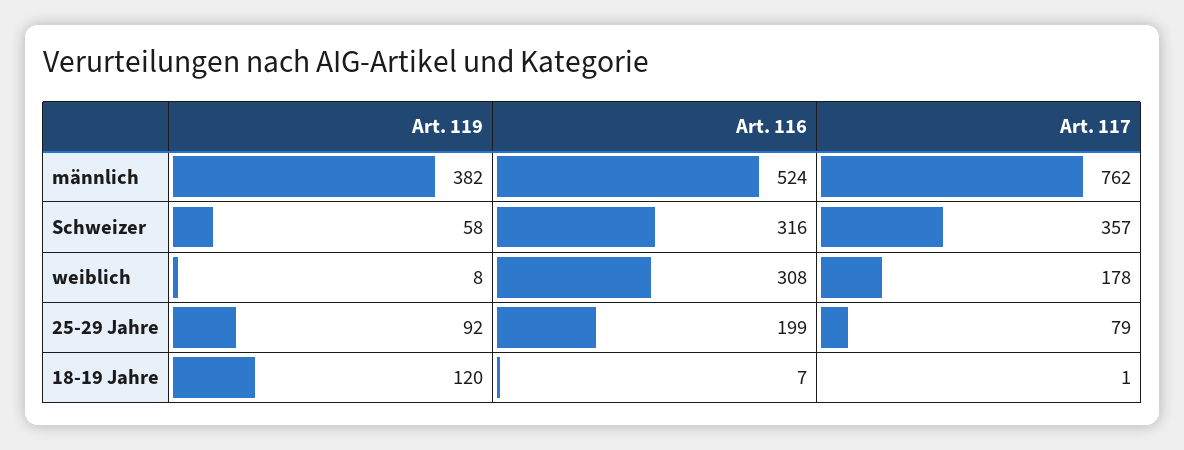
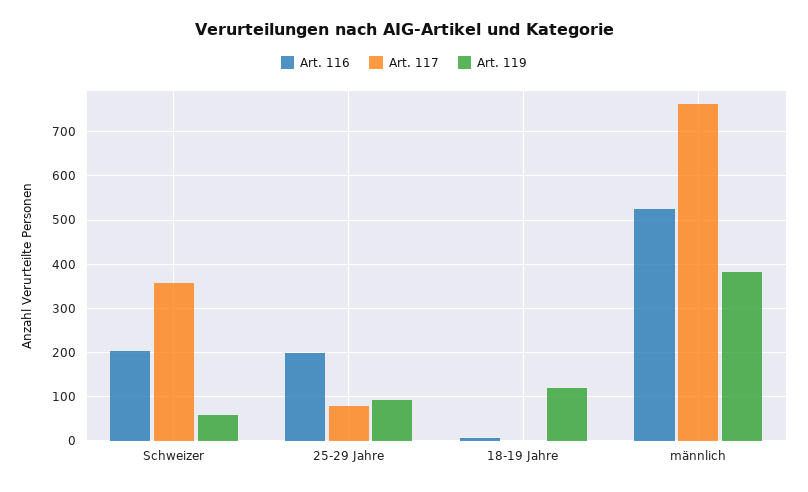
  {
    "Art. 119": {
      "männlich": 382,
      "Schweizer": 58,
-     "weiblich": 8,
      "25-29 Jahre": 92,
      "18-19 Jahre": 120
    },
    "Art. 116": {
      "männlich": 524,
-     "Schweizer": 316,
+     "Schweizer": 200,
-     "weiblich": 308,
      "25-29 Jahre": 199,
      "18-19 Jahre": 7
    },
    "Art. 117": {
      "männlich": 762,
      "Schweizer": 357,
-     "weiblich": 178,
      "25-29 Jahre": 79,
      "18-19 Jahre": 1
    }
  }

